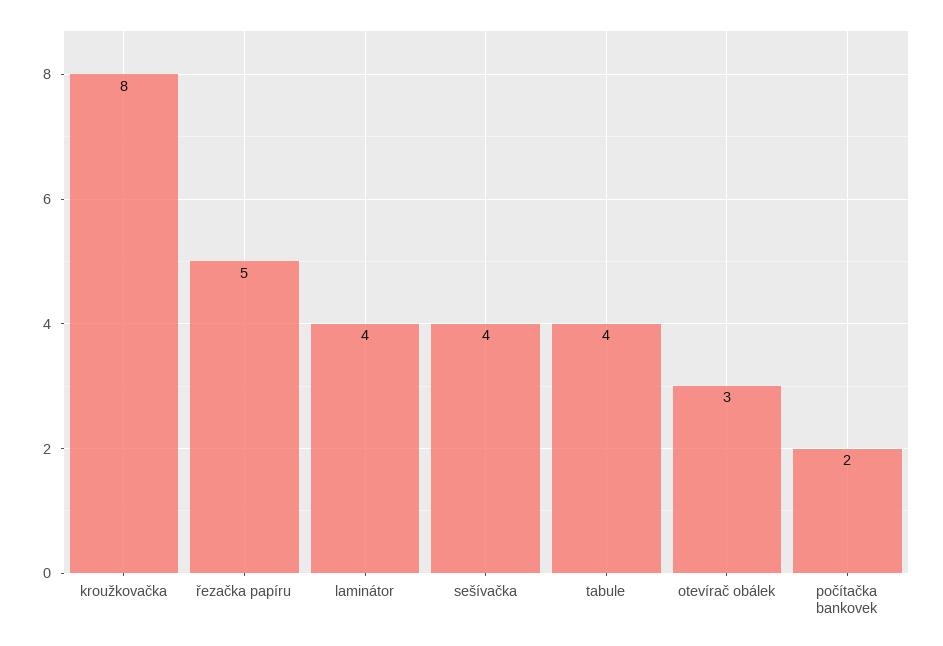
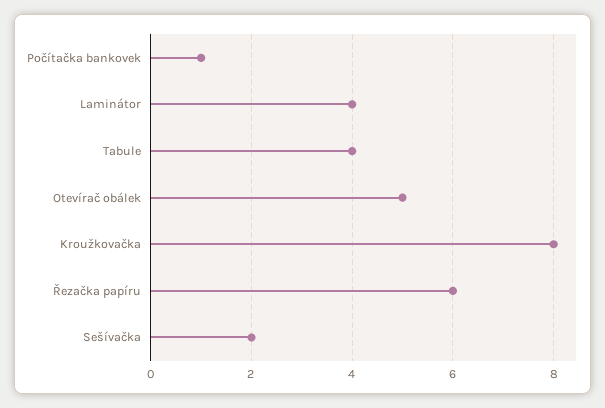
  {
    "kroužkovačka": 8,
-   "řezačka papíru": 5,
+   "řezačka papíru": 6,
    "laminátor": 4,
-   "sešívačka": 4,
+   "sešívačka": 2,
    "tabule": 4,
-   "otevírač obálek": 3,
+   "otevírač obálek": 5,
-   "počítačka bankovek": 2
+   "počítačka bankovek": 1
  }

